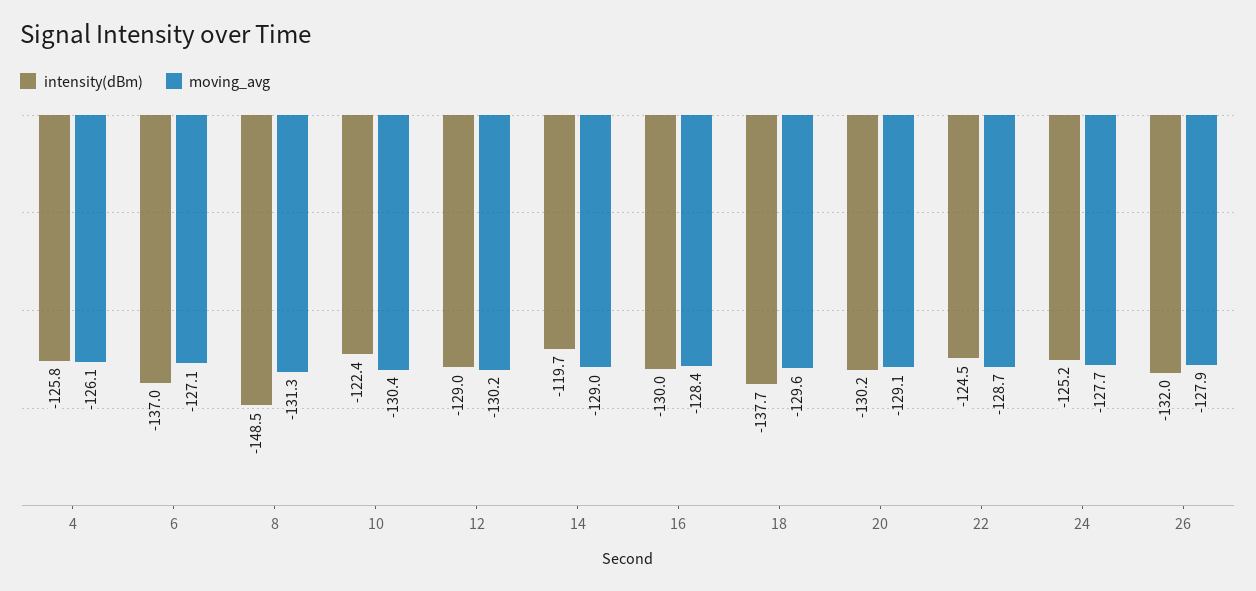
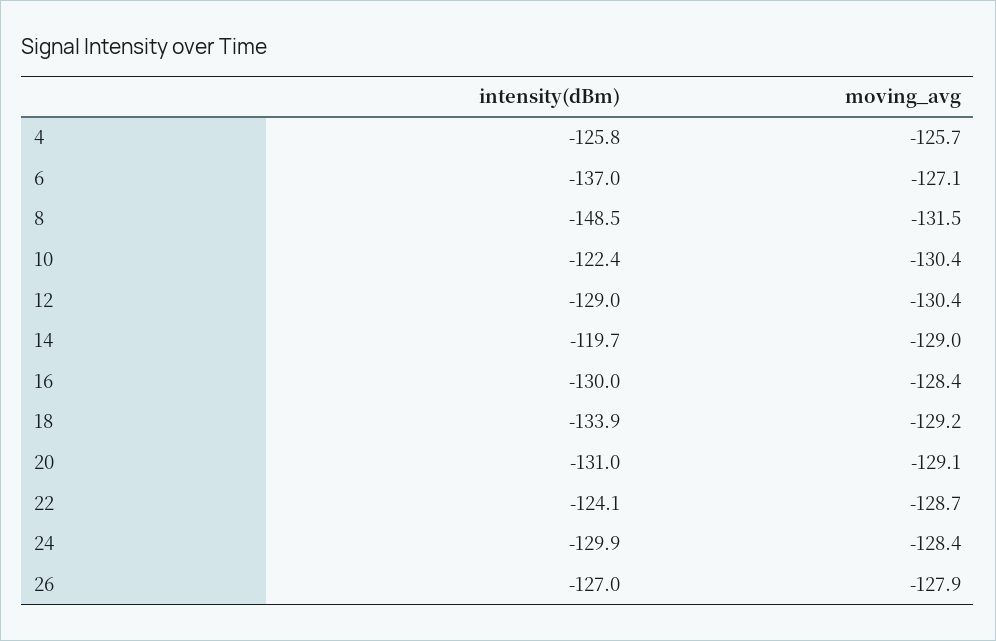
  {
    "intensity(dBm)": {
      "4": -125.8,
      "6": -137,
      "8": -148.5,
      "10": -122.4,
      "12": -129,
      "14": -119.7,
      "16": -130,
-     "18": -137.7,
+     "18": -133.9,
-     "20": -130.2,
+     "20": -131,
-     "22": -124.5,
+     "22": -124.1,
-     "24": -125.2,
+     "24": -129.9,
-     "26": -132
+     "26": -127
    },
    "moving_avg": {
-     "4": -126.1,
+     "4": -125.7,
      "6": -127.1,
-     "8": -131.3,
+     "8": -131.5,
      "10": -130.4,
-     "12": -130.2,
+     "12": -130.4,
      "14": -129,
      "16": -128.4,
-     "18": -129.6,
+     "18": -129.2,
      "20": -129.1,
      "22": -128.7,
-     "24": -127.7,
+     "24": -128.4,
      "26": -127.9
    }
  }

